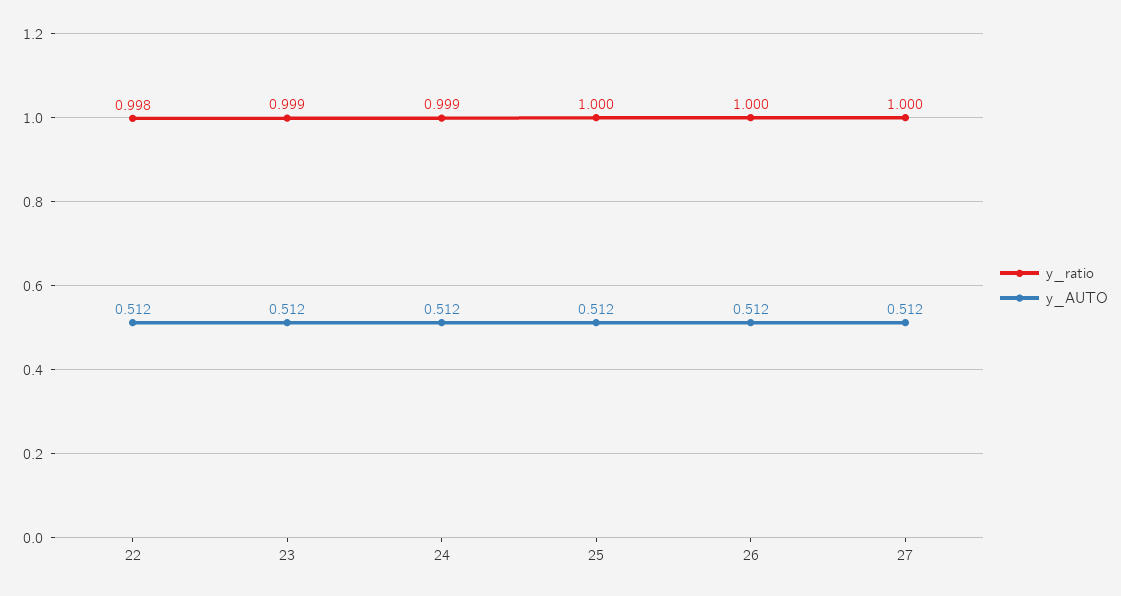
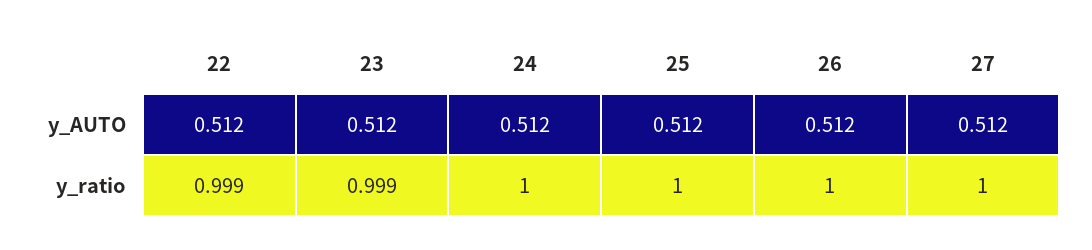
  {
    "y_ratio": {
-     "22": 0.998,
+     "22": 0.999,
      "23": 0.999,
-     "24": 0.999,
+     "24": 1,
      "25": 1,
      "26": 1,
      "27": 1
    },
    "y_AUTO": {
      "22": 0.512,
      "23": 0.512,
      "24": 0.512,
      "25": 0.512,
      "26": 0.512,
      "27": 0.512
    }
  }

